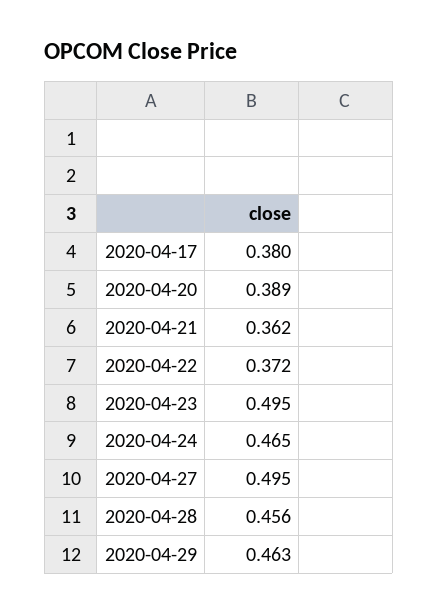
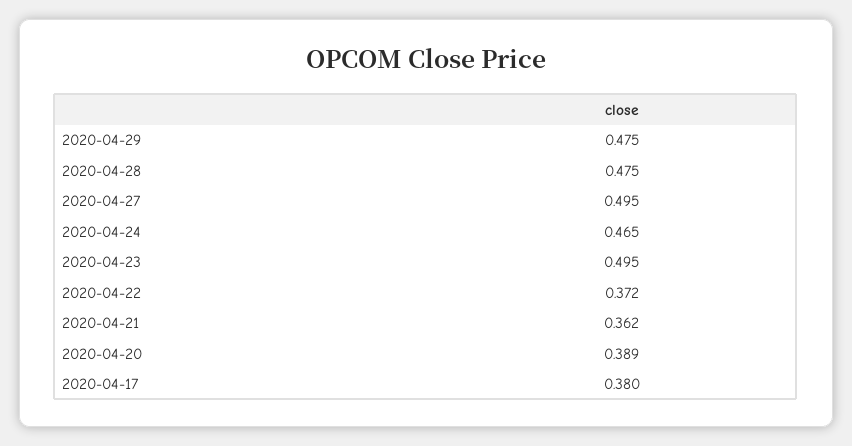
  {
    "2020-04-17": 0.38,
    "2020-04-20": 0.389,
    "2020-04-21": 0.362,
    "2020-04-22": 0.372,
    "2020-04-23": 0.495,
    "2020-04-24": 0.465,
    "2020-04-27": 0.495,
-   "2020-04-28": 0.456,
+   "2020-04-28": 0.475,
-   "2020-04-29": 0.463
+   "2020-04-29": 0.475
  }

